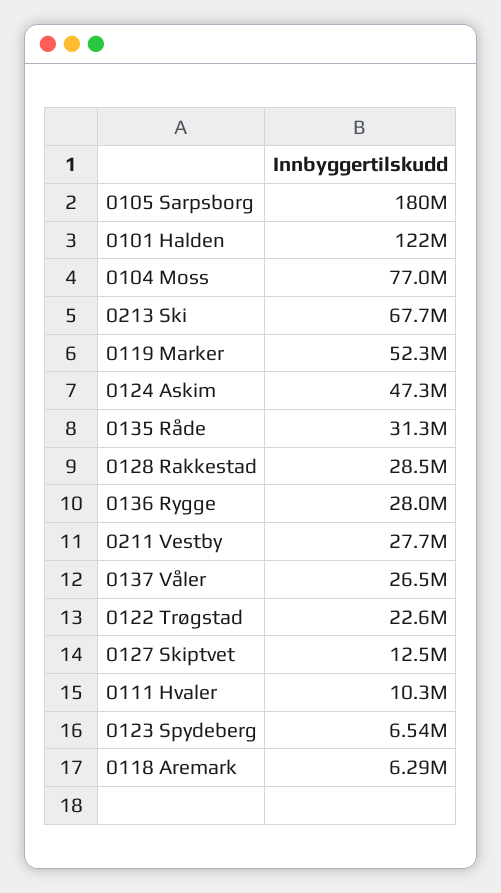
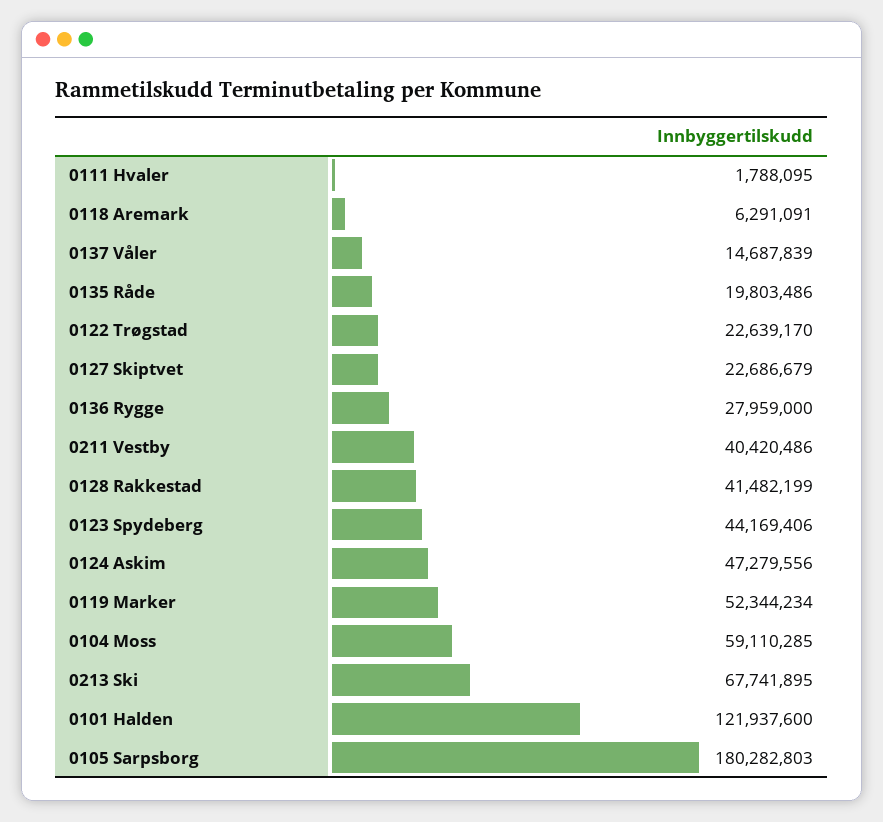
  {
    "0105 Sarpsborg": 180282803,
    "0101 Halden": 121937600,
-   "0104 Moss": 77000000,
+   "0104 Moss": 59110285,
    "0213 Ski": 67741895,
    "0119 Marker": 52344234,
    "0124 Askim": 47279556,
-   "0135 Råde": 31300000,
+   "0135 Råde": 19803486,
-   "0128 Rakkestad": 28500000,
+   "0128 Rakkestad": 41482199,
    "0136 Rygge": 27959000,
-   "0211 Vestby": 27700000,
+   "0211 Vestby": 40420486,
-   "0137 Våler": 26500000,
+   "0137 Våler": 14687839,
    "0122 Trøgstad": 22639170,
-   "0127 Skiptvet": 12500000,
+   "0127 Skiptvet": 22686679,
-   "0111 Hvaler": 10300000,
+   "0111 Hvaler": 1788095,
-   "0123 Spydeberg": 6540000,
+   "0123 Spydeberg": 44169406,
    "0118 Aremark": 6291091
  }

